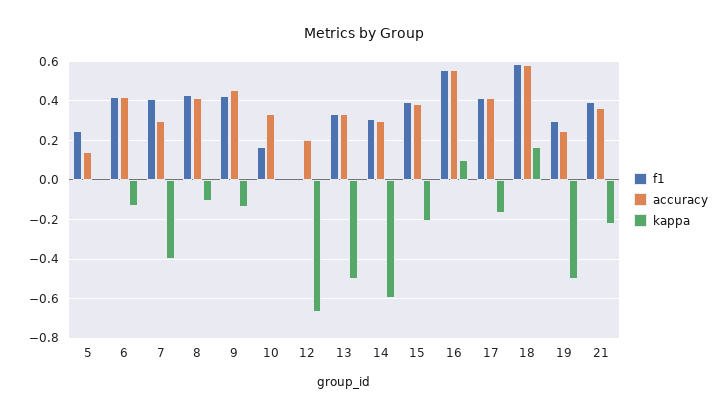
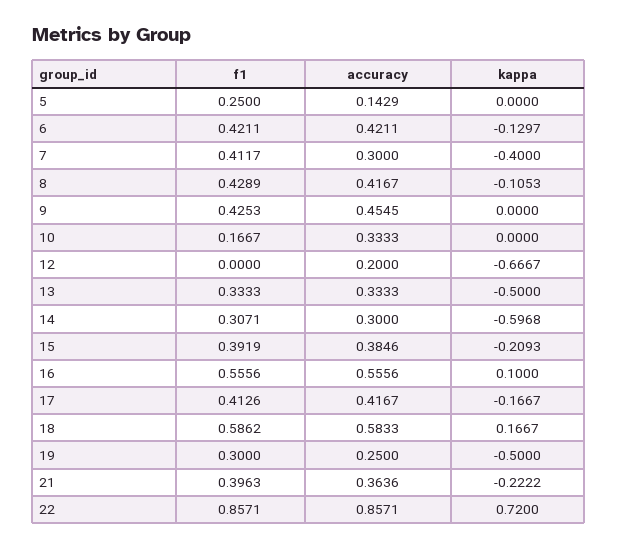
  {
    "f1": {
      "5": 0.25,
      "6": 0.4211,
      "7": 0.4117,
      "8": 0.4289,
      "9": 0.4253,
      "10": 0.1667,
      "12": 0,
      "13": 0.3333,
      "14": 0.3071,
      "15": 0.3919,
      "16": 0.5556,
      "17": 0.4126,
      "18": 0.5862,
      "19": 0.3,
-     "21": 0.3963
+     "21": 0.3963,
+     "22": 0.8571
    },
    "accuracy": {
      "5": 0.1429,
      "6": 0.4211,
      "7": 0.3,
      "8": 0.4167,
      "9": 0.4545,
      "10": 0.3333,
      "12": 0.2,
      "13": 0.3333,
      "14": 0.3,
      "15": 0.3846,
      "16": 0.5556,
      "17": 0.4167,
      "18": 0.5833,
      "19": 0.25,
-     "21": 0.3636
+     "21": 0.3636,
+     "22": 0.8571
    },
    "kappa": {
      "5": 0,
      "6": -0.1297,
      "7": -0.4,
      "8": -0.1053,
-     "9": -0.15,
+     "9": 0,
      "10": 0,
      "12": -0.6667,
      "13": -0.5,
      "14": -0.5968,
      "15": -0.2093,
      "16": 0.1,
      "17": -0.1667,
      "18": 0.1667,
      "19": -0.5,
-     "21": -0.2222
+     "21": -0.2222,
+     "22": 0.72
    }
  }

